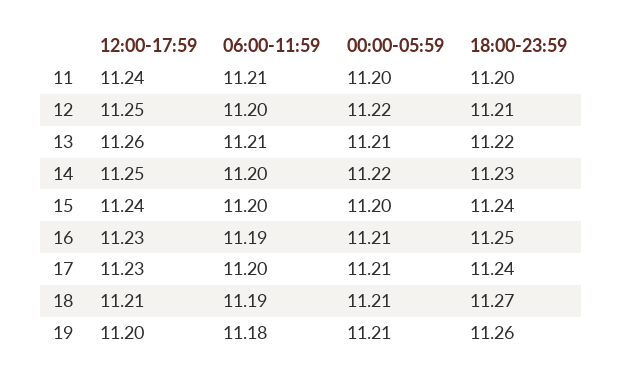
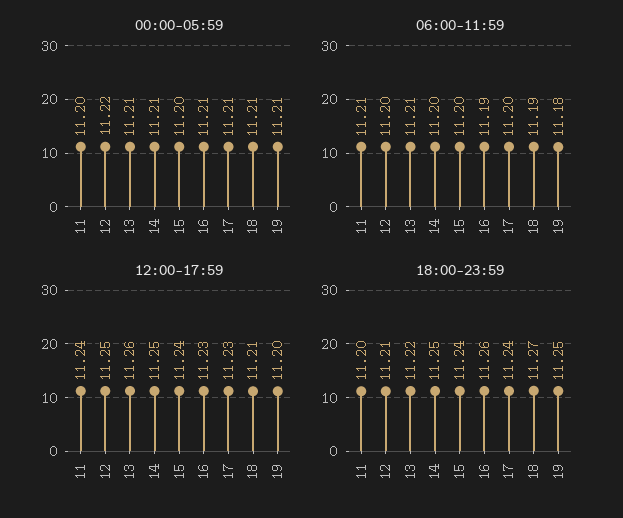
  {
    "12:00-17:59": {
      "11": 11.24,
      "12": 11.25,
      "13": 11.26,
      "14": 11.25,
      "15": 11.24,
      "16": 11.23,
      "17": 11.23,
      "18": 11.21,
      "19": 11.2
    },
    "06:00-11:59": {
      "11": 11.21,
      "12": 11.2,
      "13": 11.21,
      "14": 11.2,
      "15": 11.2,
      "16": 11.19,
      "17": 11.2,
      "18": 11.19,
      "19": 11.18
    },
    "00:00-05:59": {
      "11": 11.2,
      "12": 11.22,
      "13": 11.21,
-     "14": 11.22,
+     "14": 11.21,
      "15": 11.2,
      "16": 11.21,
      "17": 11.21,
      "18": 11.21,
      "19": 11.21
    },
    "18:00-23:59": {
      "11": 11.2,
      "12": 11.21,
      "13": 11.22,
-     "14": 11.23,
+     "14": 11.25,
      "15": 11.24,
-     "16": 11.25,
+     "16": 11.26,
      "17": 11.24,
      "18": 11.27,
-     "19": 11.26
+     "19": 11.25
    }
  }

